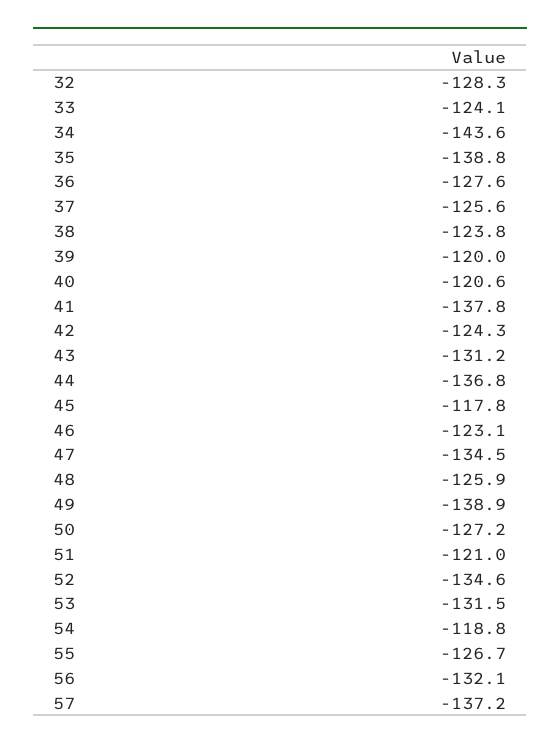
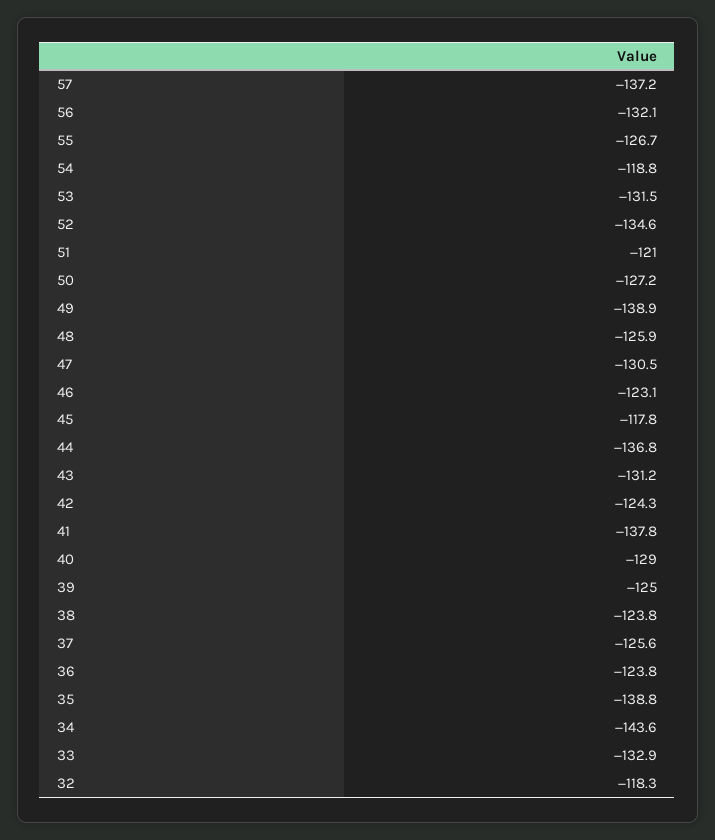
  {
-   "32": -128.3,
+   "32": -118.3,
-   "33": -124.1,
+   "33": -132.9,
    "34": -143.6,
    "35": -138.8,
-   "36": -127.6,
+   "36": -123.8,
    "37": -125.6,
    "38": -123.8,
-   "39": -120,
+   "39": -125,
-   "40": -120.6,
+   "40": -129,
    "41": -137.8,
    "42": -124.3,
    "43": -131.2,
    "44": -136.8,
    "45": -117.8,
    "46": -123.1,
-   "47": -134.5,
+   "47": -130.5,
    "48": -125.9,
    "49": -138.9,
    "50": -127.2,
    "51": -121,
    "52": -134.6,
    "53": -131.5,
    "54": -118.8,
    "55": -126.7,
    "56": -132.1,
    "57": -137.2
  }

